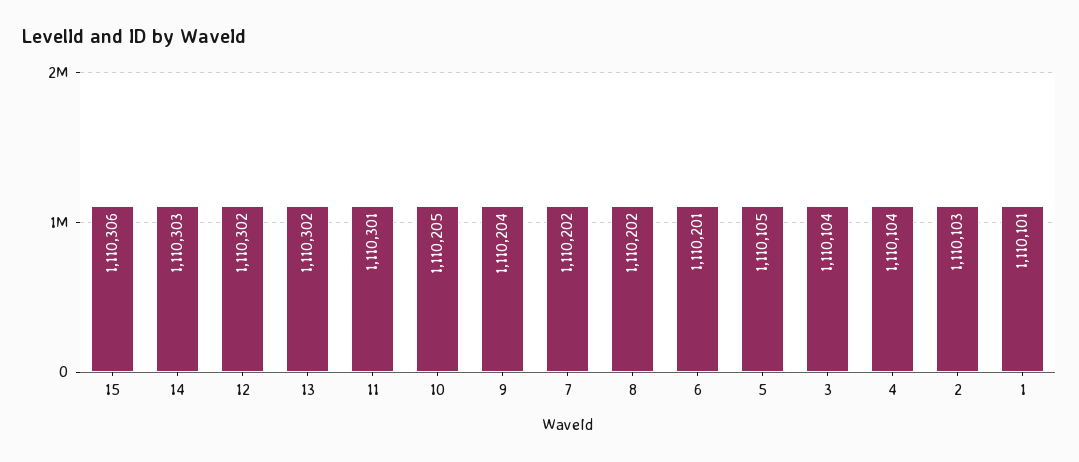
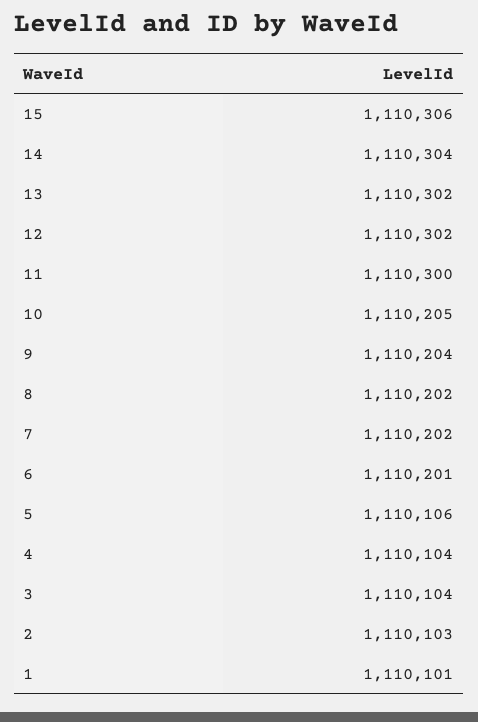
  {
    "15": 1110306,
-   "14": 1110303,
+   "14": 1110304,
    "12": 1110302,
    "13": 1110302,
-   "11": 1110301,
+   "11": 1110300,
    "10": 1110205,
    "9": 1110204,
    "7": 1110202,
    "8": 1110202,
    "6": 1110201,
-   "5": 1110105,
+   "5": 1110106,
    "3": 1110104,
    "4": 1110104,
    "2": 1110103,
    "1": 1110101
  }

